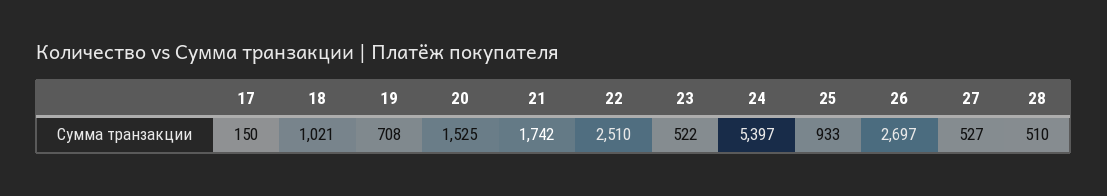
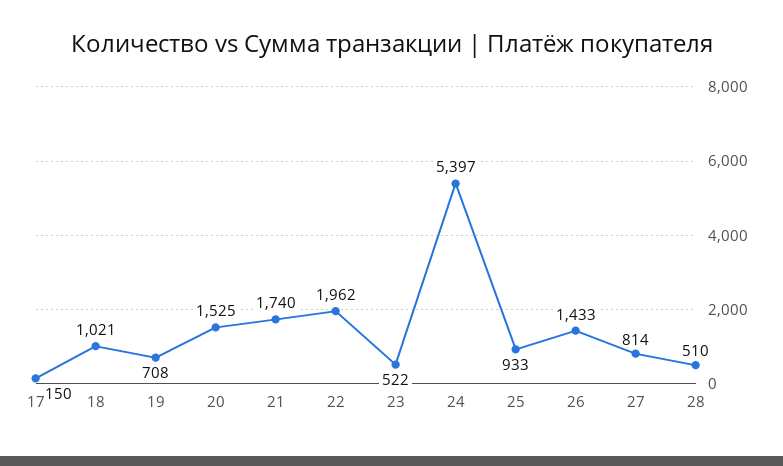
  {
    "17": 150,
    "18": 1021,
    "19": 708,
    "20": 1525,
-   "21": 1742,
+   "21": 1740,
-   "22": 2510,
+   "22": 1962,
    "23": 522,
    "24": 5397,
    "25": 933,
-   "26": 2697,
+   "26": 1433,
-   "27": 527,
+   "27": 814,
    "28": 510
  }

